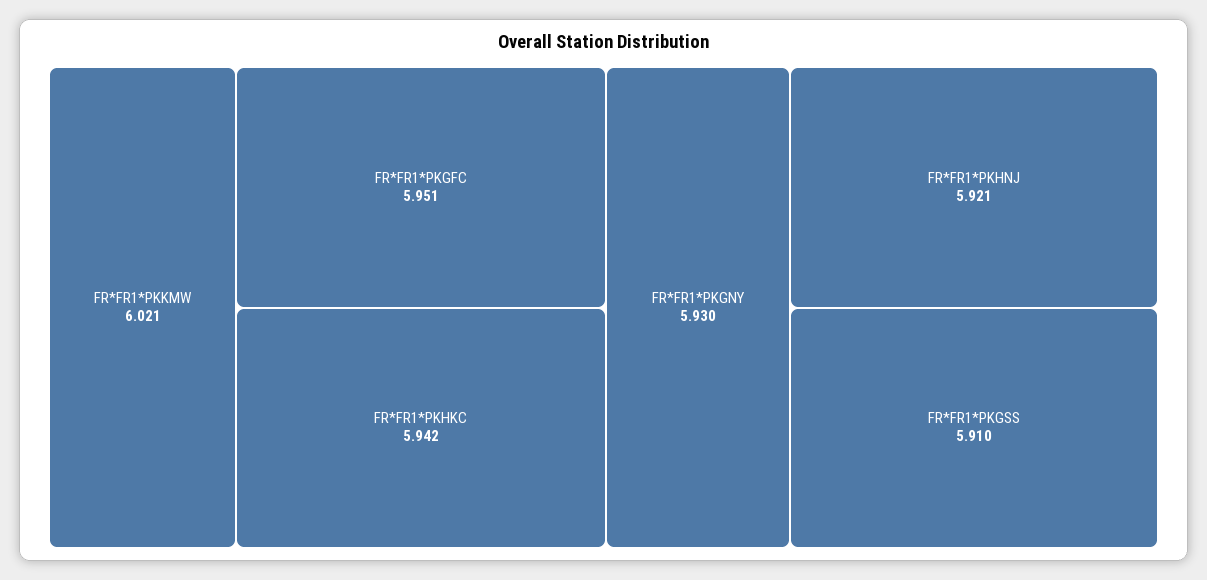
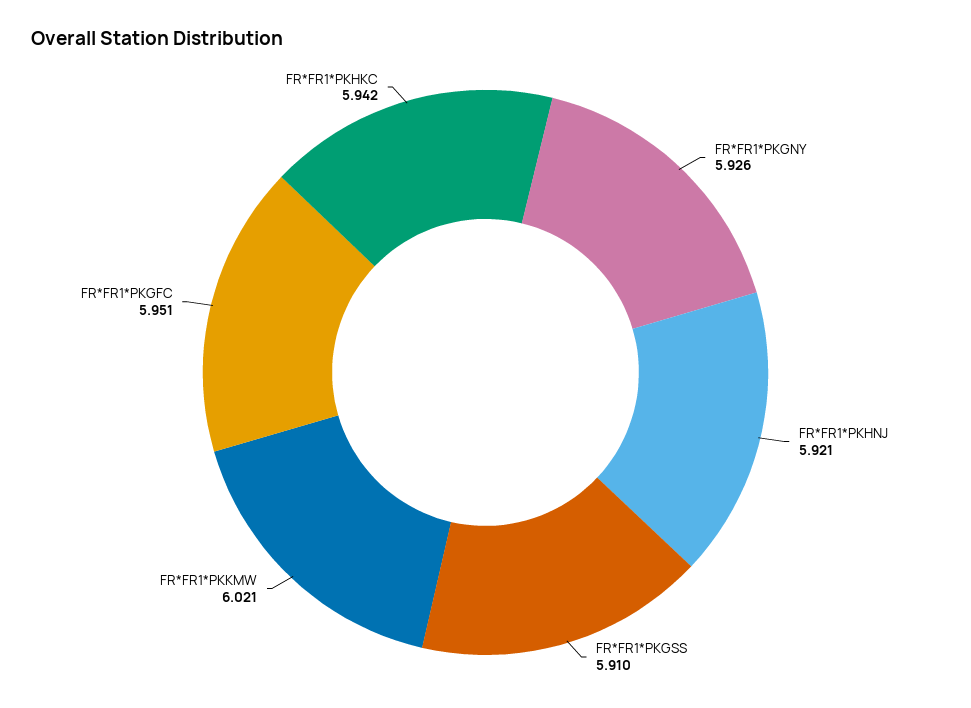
  {
    "FR*FR1*PKKMW": 6.021,
    "FR*FR1*PKGFC": 5.951,
    "FR*FR1*PKHKC": 5.942,
-   "FR*FR1*PKGNY": 5.93,
+   "FR*FR1*PKGNY": 5.926,
    "FR*FR1*PKHNJ": 5.921,
    "FR*FR1*PKGSS": 5.91
  }

